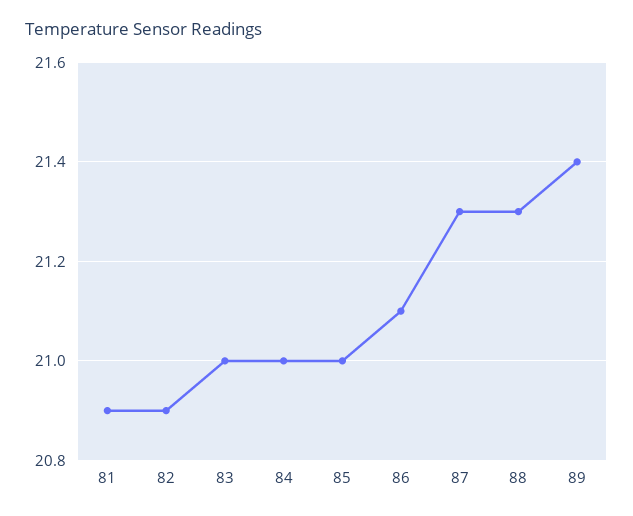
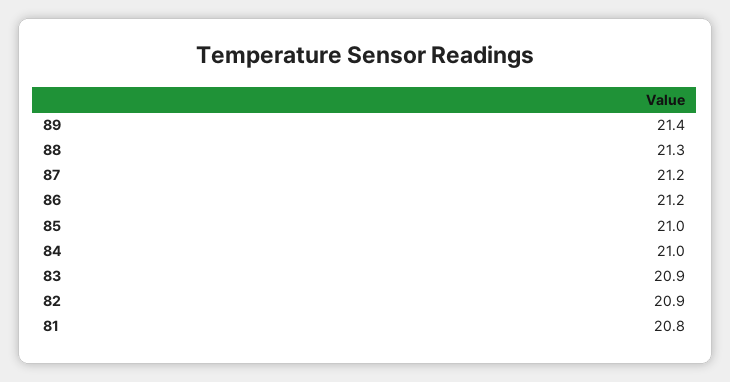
  {
-   "81": 20.9,
+   "81": 20.8,
    "82": 20.9,
-   "83": 21,
+   "83": 20.9,
    "84": 21,
    "85": 21,
-   "86": 21.1,
+   "86": 21.2,
-   "87": 21.3,
+   "87": 21.2,
    "88": 21.3,
    "89": 21.4
  }

